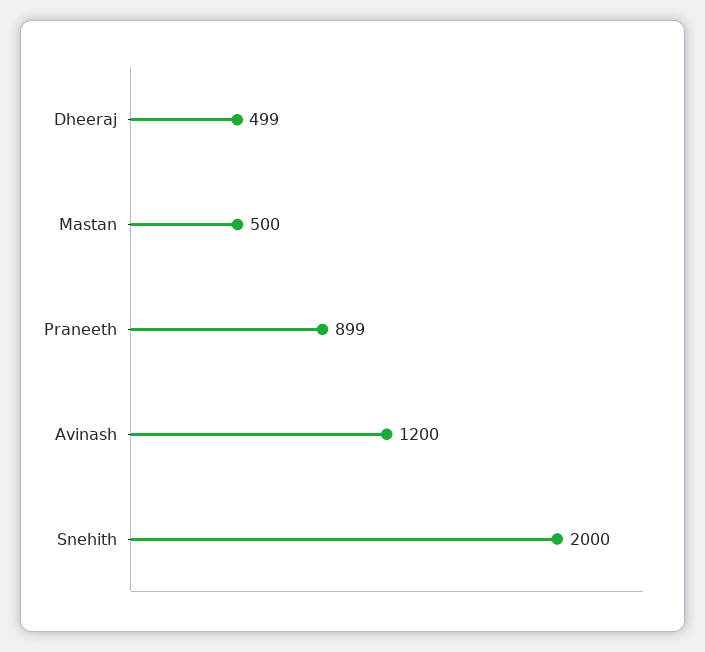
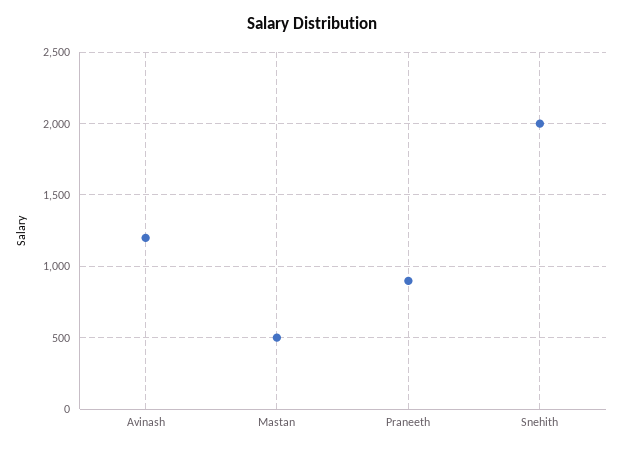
  {
-   "Dheeraj": 499,
    "Mastan": 500,
    "Praneeth": 899,
    "Avinash": 1200,
    "Snehith": 2000
  }

